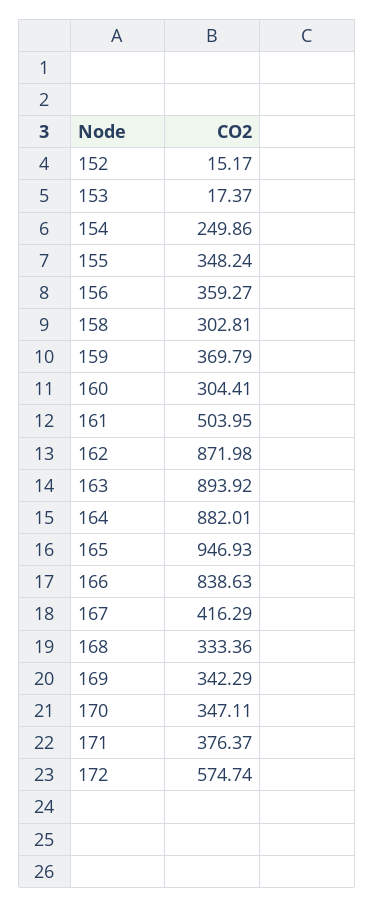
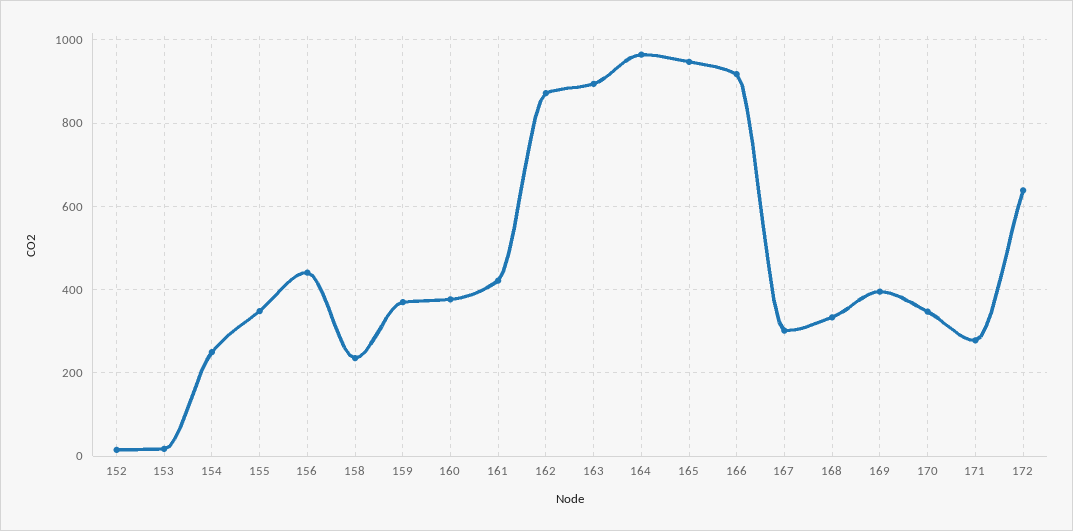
  {
    "152": 15.17,
    "153": 17.37,
    "154": 249.86,
    "155": 348.24,
-   "156": 359.27,
+   "156": 440,
-   "158": 302.81,
+   "158": 240,
    "159": 369.79,
-   "160": 304.41,
+   "160": 380,
-   "161": 503.95,
+   "161": 420,
    "162": 871.98,
    "163": 893.92,
-   "164": 882.01,
+   "164": 960,
    "165": 946.93,
-   "166": 838.63,
+   "166": 920,
-   "167": 416.29,
+   "167": 300,
    "168": 333.36,
-   "169": 342.29,
+   "169": 400,
    "170": 347.11,
-   "171": 376.37,
+   "171": 280,
-   "172": 574.74
+   "172": 640
  }

